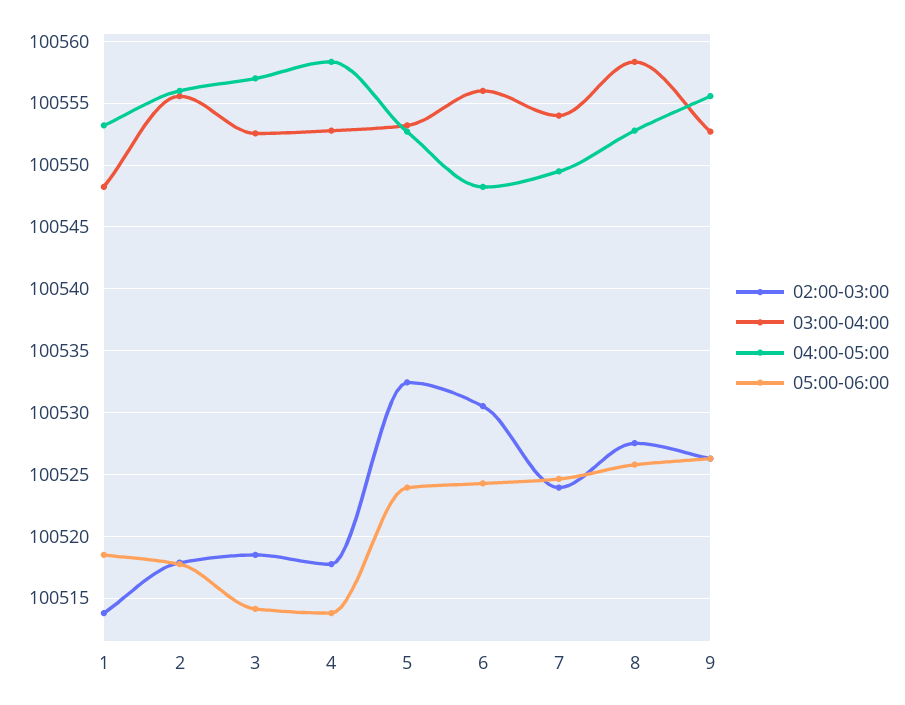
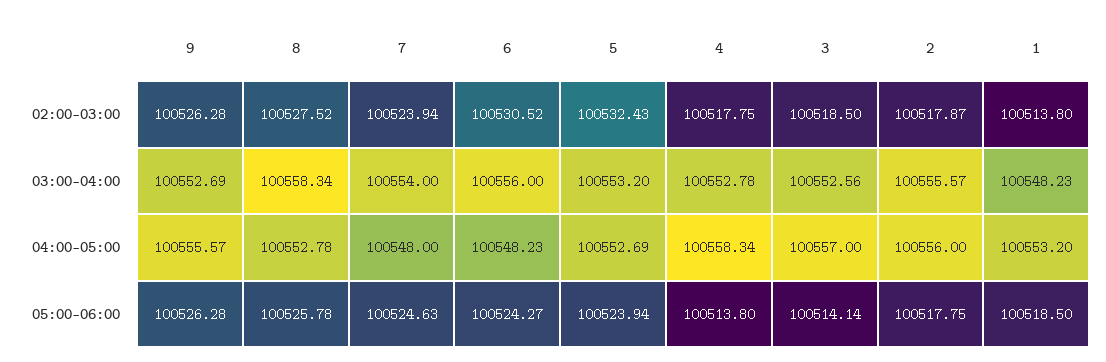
  {
    "02:00-03:00": {
      "1": 100513.8,
      "2": 100517.87,
      "3": 100518.5,
      "4": 100517.75,
      "5": 100532.43,
      "6": 100530.52,
      "7": 100523.94,
      "8": 100527.52,
      "9": 100526.28
    },
    "03:00-04:00": {
      "1": 100548.23,
      "2": 100555.57,
      "3": 100552.56,
      "4": 100552.78,
      "5": 100553.2,
      "6": 100556,
      "7": 100554,
      "8": 100558.34,
      "9": 100552.69
    },
    "04:00-05:00": {
      "1": 100553.2,
      "2": 100556,
      "3": 100557,
      "4": 100558.34,
      "5": 100552.69,
      "6": 100548.23,
-     "7": 100549.5,
+     "7": 100548,
      "8": 100552.78,
      "9": 100555.57
    },
    "05:00-06:00": {
      "1": 100518.5,
      "2": 100517.75,
      "3": 100514.14,
      "4": 100513.8,
      "5": 100523.94,
      "6": 100524.27,
      "7": 100524.63,
      "8": 100525.78,
      "9": 100526.28
    }
  }

